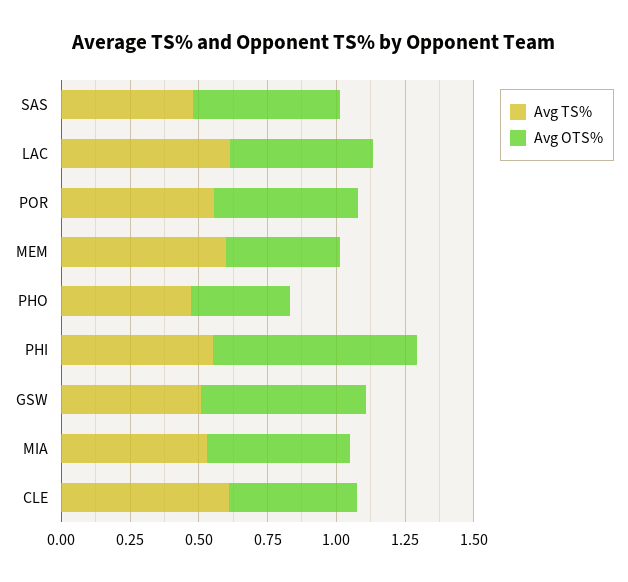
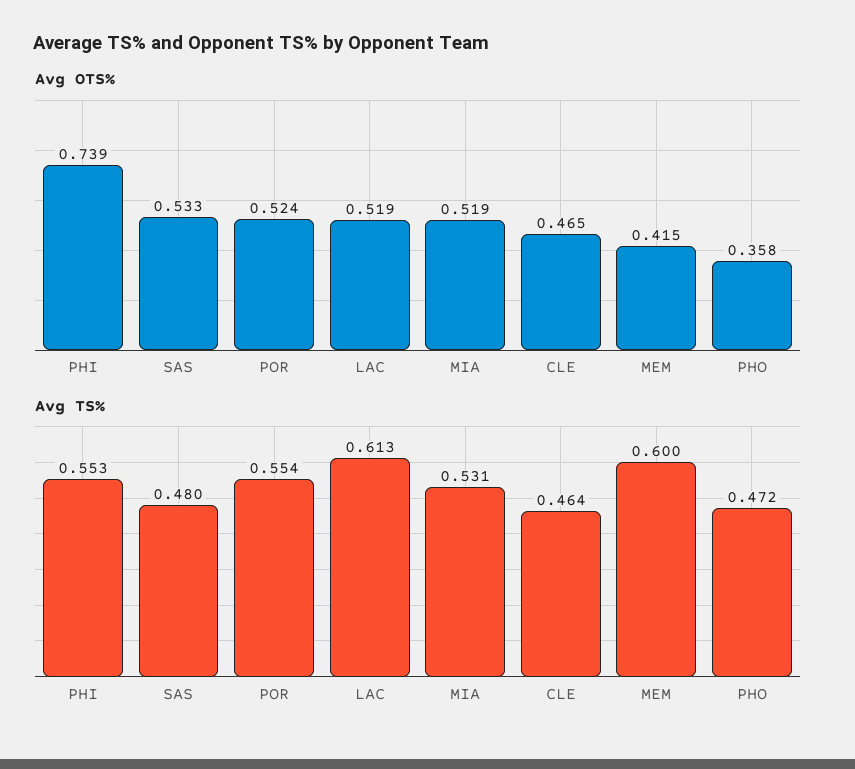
  {
    "Avg TS%": {
      "SAS": 0.48,
      "LAC": 0.613,
      "POR": 0.554,
      "MEM": 0.6,
      "PHO": 0.472,
      "PHI": 0.553,
-     "GSW": 0.5,
      "MIA": 0.531,
-     "CLE": 0.6
+     "CLE": 0.464
    },
    "Avg OTS%": {
      "SAS": 0.533,
      "LAC": 0.519,
      "POR": 0.524,
      "MEM": 0.415,
      "PHO": 0.358,
      "PHI": 0.739,
-     "GSW": 0.6,
      "MIA": 0.519,
      "CLE": 0.465
    }
  }

